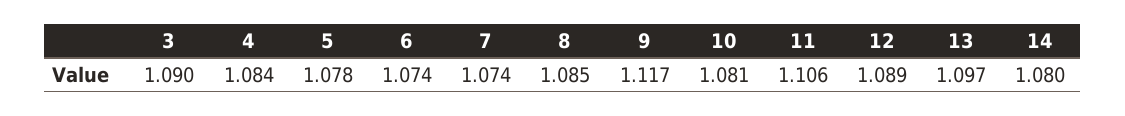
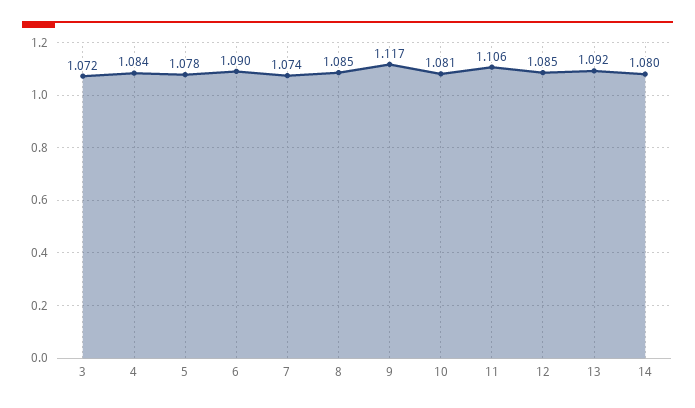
  {
-   "3": 1.09,
+   "3": 1.072,
    "4": 1.084,
    "5": 1.078,
-   "6": 1.074,
+   "6": 1.09,
    "7": 1.074,
    "8": 1.085,
    "9": 1.117,
    "10": 1.081,
    "11": 1.106,
-   "12": 1.089,
+   "12": 1.085,
-   "13": 1.097,
+   "13": 1.092,
    "14": 1.08
  }

